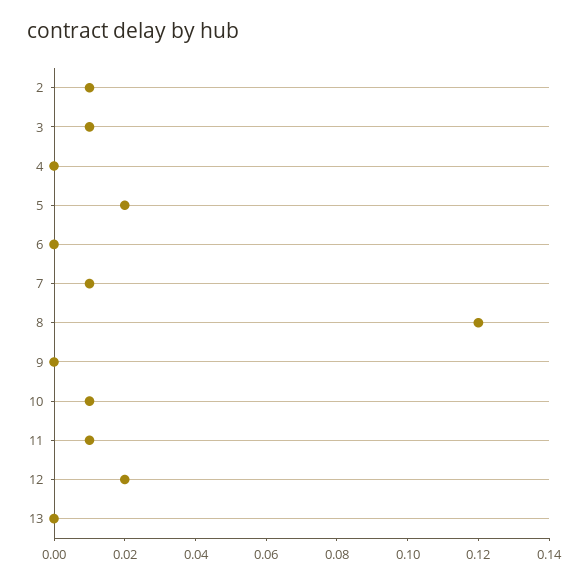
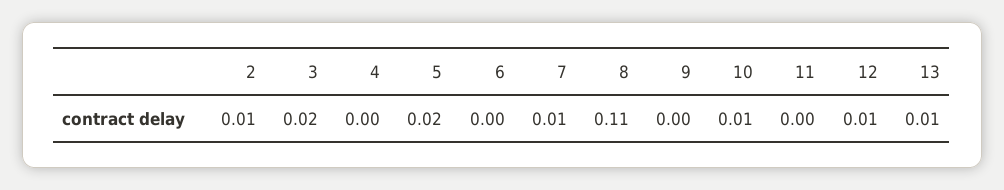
  {
    "2": 0.01,
-   "3": 0.01,
+   "3": 0.02,
    "4": 0,
    "5": 0.02,
    "6": 0,
    "7": 0.01,
-   "8": 0.12,
+   "8": 0.11,
    "9": 0,
    "10": 0.01,
-   "11": 0.01,
+   "11": 0,
-   "12": 0.02,
+   "12": 0.01,
-   "13": 0
+   "13": 0.01
  }

